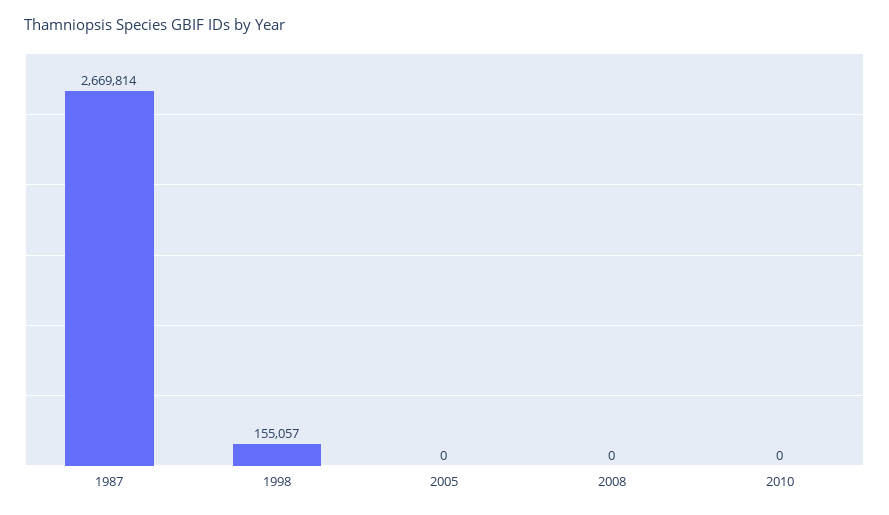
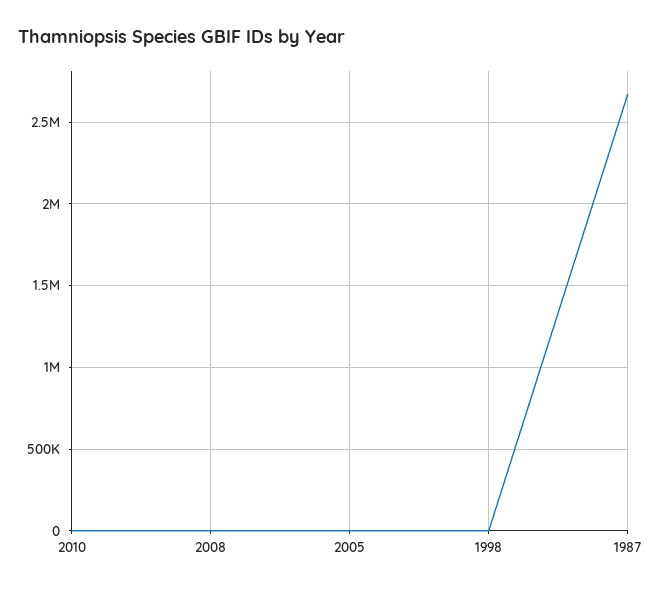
  {
    "1987": 2669814,
-   "1998": 155057,
+   "1998": 0,
    "2005": 0,
    "2008": 0,
    "2010": 0
  }

